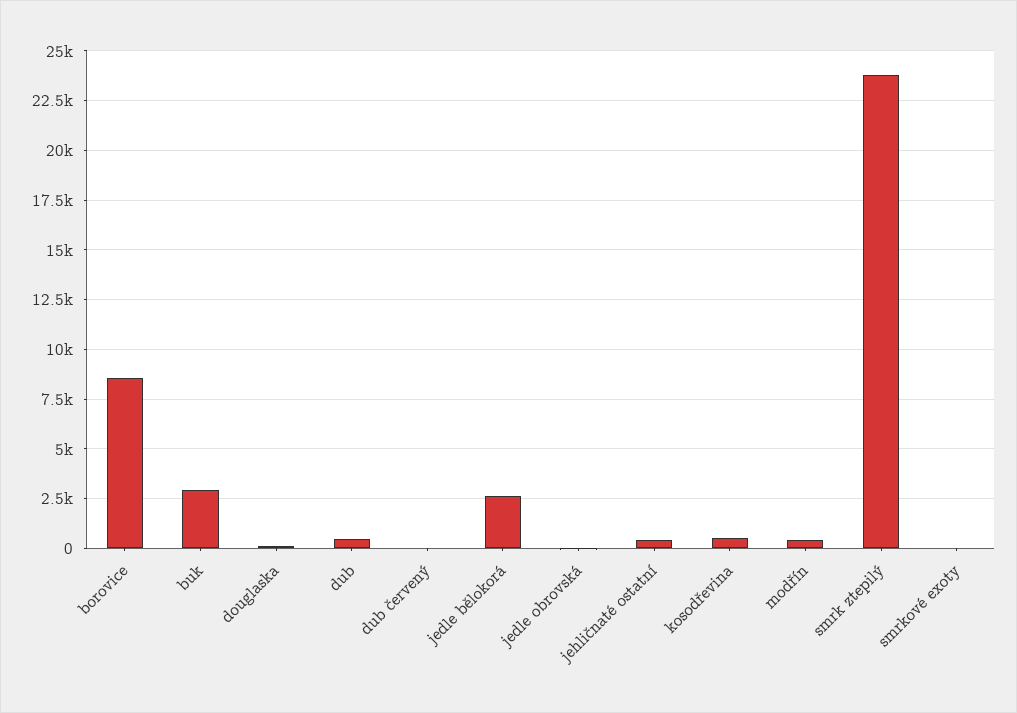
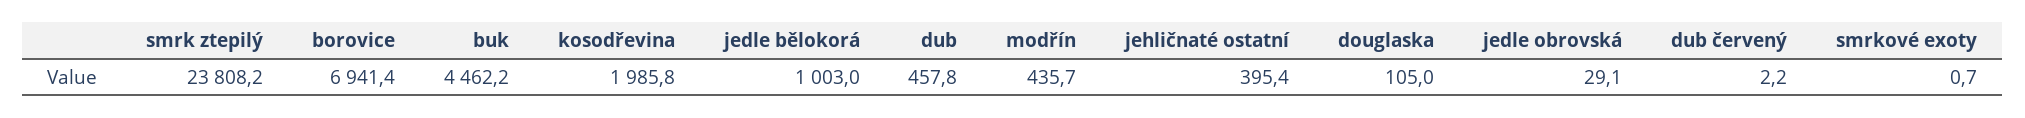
  {
-   "borovice": 8500,
+   "borovice": 6941.4,
-   "buk": 3000,
+   "buk": 4462.2,
    "douglaska": 105,
    "dub": 457.8,
    "dub červený": 2.2,
-   "jedle bělokorá": 2500,
+   "jedle bělokorá": 1003,
    "jedle obrovská": 29.1,
    "jehličnaté ostatní": 395.4,
-   "kosodřevina": 500,
+   "kosodřevina": 1985.8,
    "modřín": 435.7,
    "smrk ztepilý": 23808.2,
    "smrkové exoty": 0.7
  }

